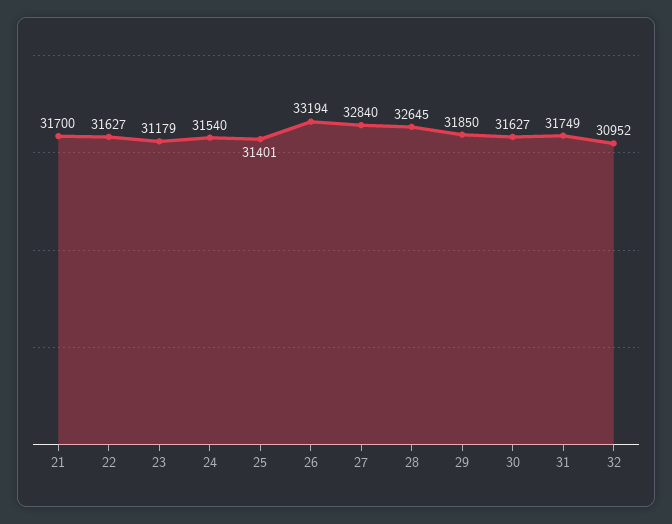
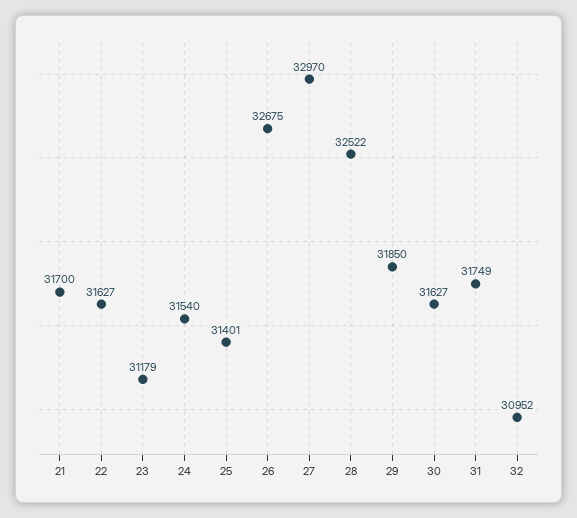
  {
    "21": 31700,
    "22": 31627,
    "23": 31179,
    "24": 31540,
    "25": 31401,
-   "26": 33194,
+   "26": 32675,
-   "27": 32840,
+   "27": 32970,
-   "28": 32645,
+   "28": 32522,
    "29": 31850,
    "30": 31627,
    "31": 31749,
    "32": 30952
  }

